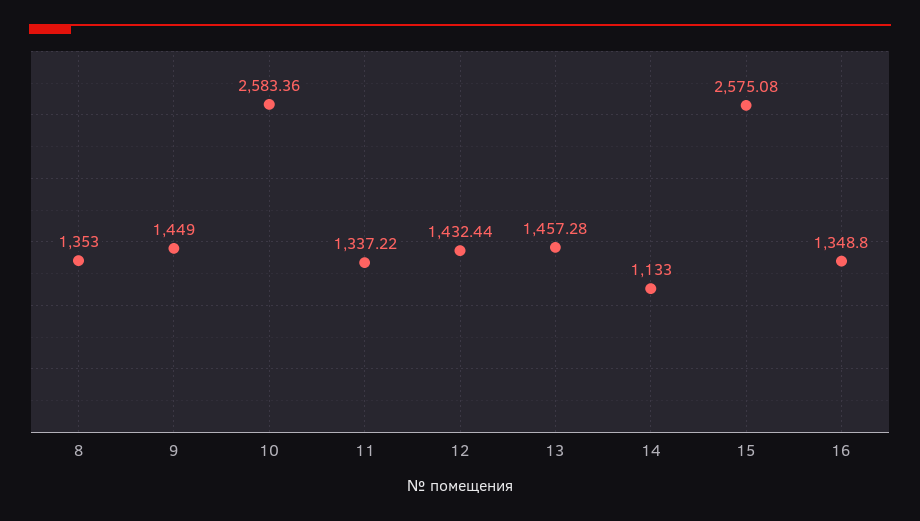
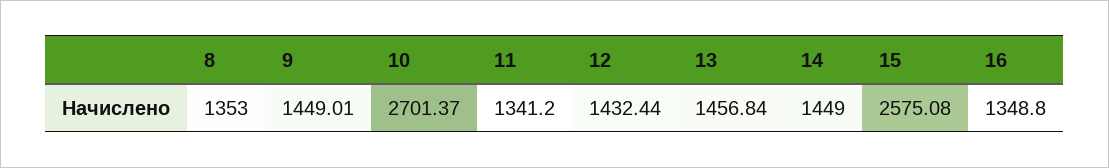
  {
    "8": 1353,
-   "9": 1449,
+   "9": 1449.01,
-   "10": 2583.36,
+   "10": 2701.37,
-   "11": 1337.22,
+   "11": 1341.2,
    "12": 1432.44,
-   "13": 1457.28,
+   "13": 1456.84,
-   "14": 1133,
+   "14": 1449,
    "15": 2575.08,
    "16": 1348.8
  }

